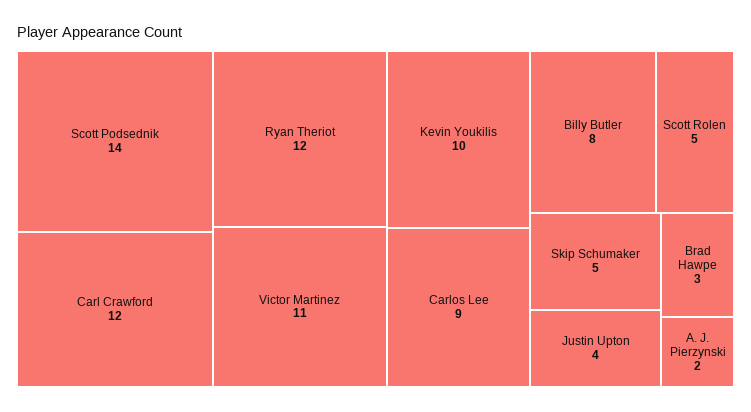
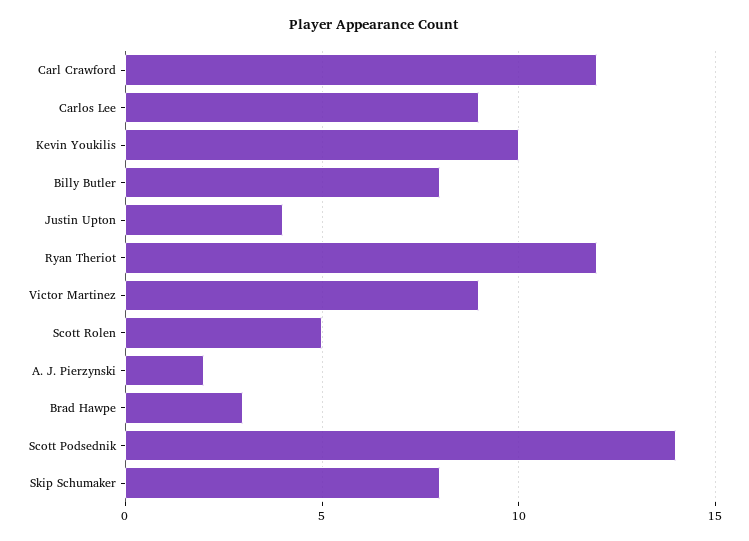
  {
    "Scott Podsednik": 14,
    "Carl Crawford": 12,
    "Ryan Theriot": 12,
-   "Victor Martinez": 11,
+   "Victor Martinez": 9,
    "Kevin Youkilis": 10,
    "Carlos Lee": 9,
    "Billy Butler": 8,
    "Scott Rolen": 5,
-   "Skip Schumaker": 5,
+   "Skip Schumaker": 8,
    "Justin Upton": 4,
    "Brad Hawpe": 3,
    "A. J. Pierzynski": 2
  }

